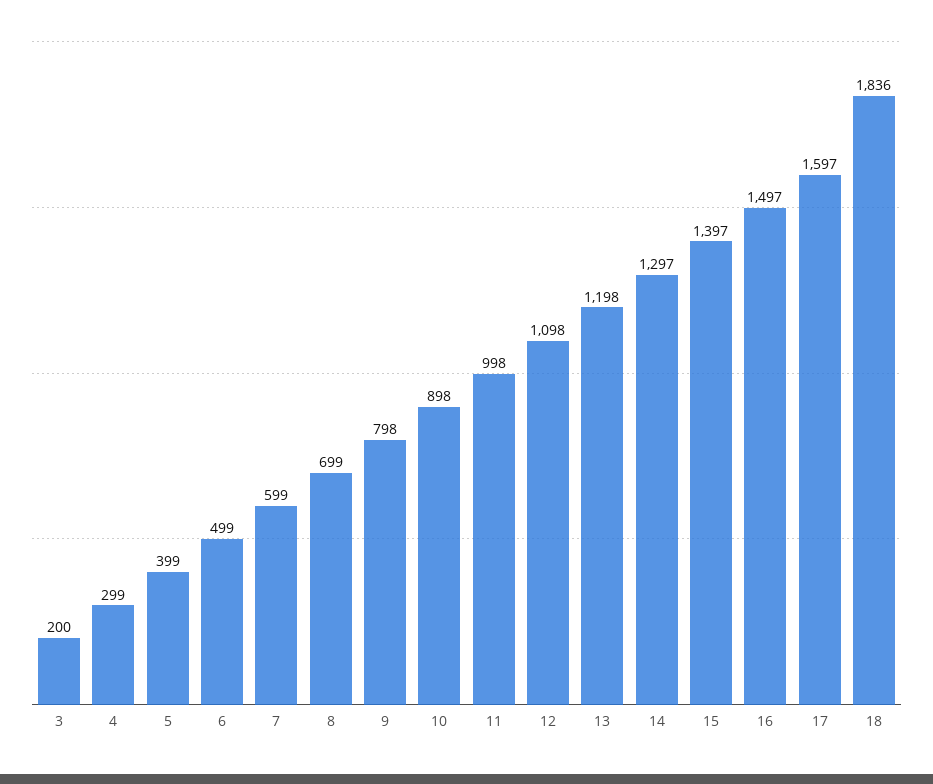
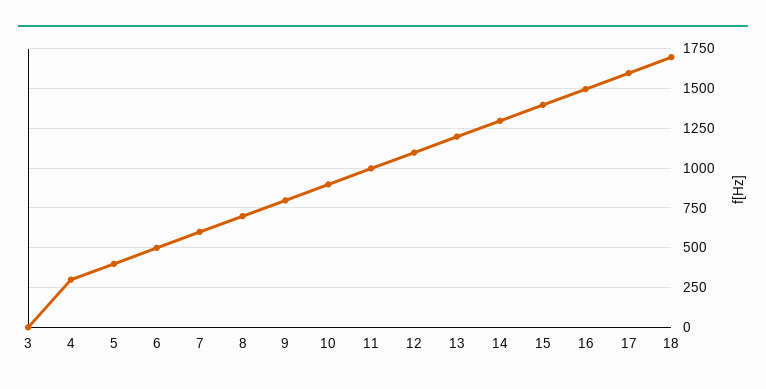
  {
-   "3": 200,
+   "3": 0,
    "4": 299,
    "5": 399,
    "6": 499,
    "7": 599,
    "8": 699,
    "9": 798,
    "10": 898,
    "11": 998,
    "12": 1098,
    "13": 1198,
    "14": 1297,
    "15": 1397,
    "16": 1497,
    "17": 1597,
-   "18": 1836
+   "18": 1700
  }

